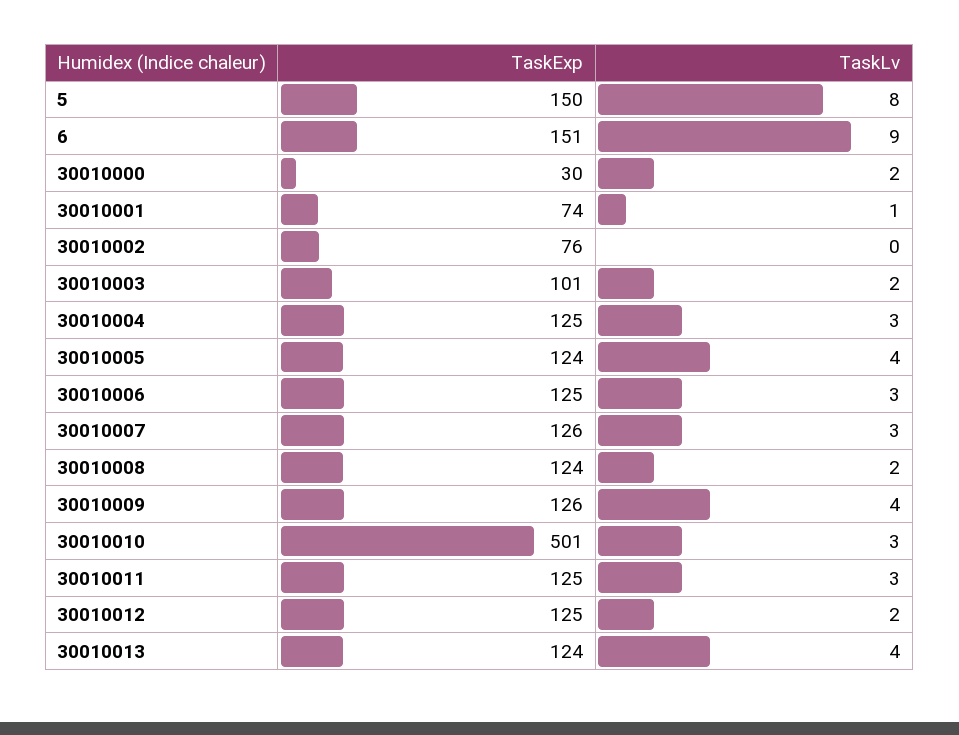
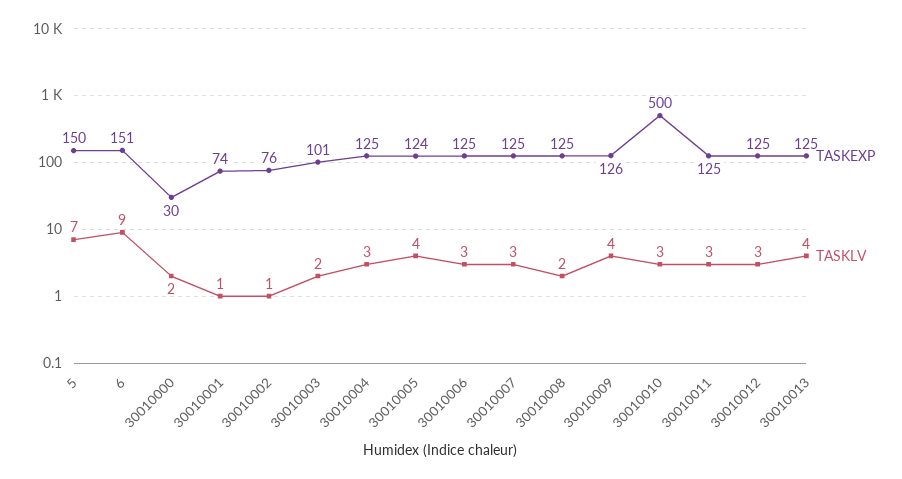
  {
    "TaskExp": {
      "5": 150,
      "6": 151,
      "30010000": 30,
      "30010001": 74,
      "30010002": 76,
      "30010003": 101,
      "30010004": 125,
      "30010005": 124,
      "30010006": 125,
-     "30010007": 126,
+     "30010007": 125,
-     "30010008": 124,
+     "30010008": 125,
      "30010009": 126,
-     "30010010": 501,
+     "30010010": 500,
      "30010011": 125,
      "30010012": 125,
-     "30010013": 124
+     "30010013": 125
    },
    "TaskLv": {
-     "5": 8,
+     "5": 7,
      "6": 9,
      "30010000": 2,
      "30010001": 1,
-     "30010002": 0,
+     "30010002": 1,
      "30010003": 2,
      "30010004": 3,
      "30010005": 4,
      "30010006": 3,
      "30010007": 3,
      "30010008": 2,
      "30010009": 4,
      "30010010": 3,
      "30010011": 3,
-     "30010012": 2,
+     "30010012": 3,
      "30010013": 4
    }
  }

